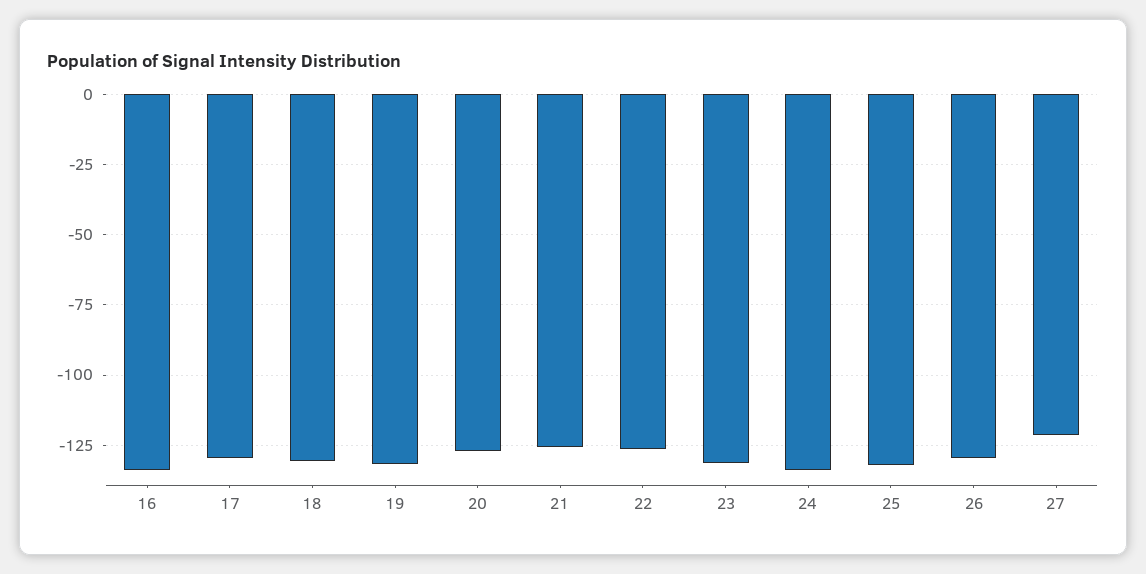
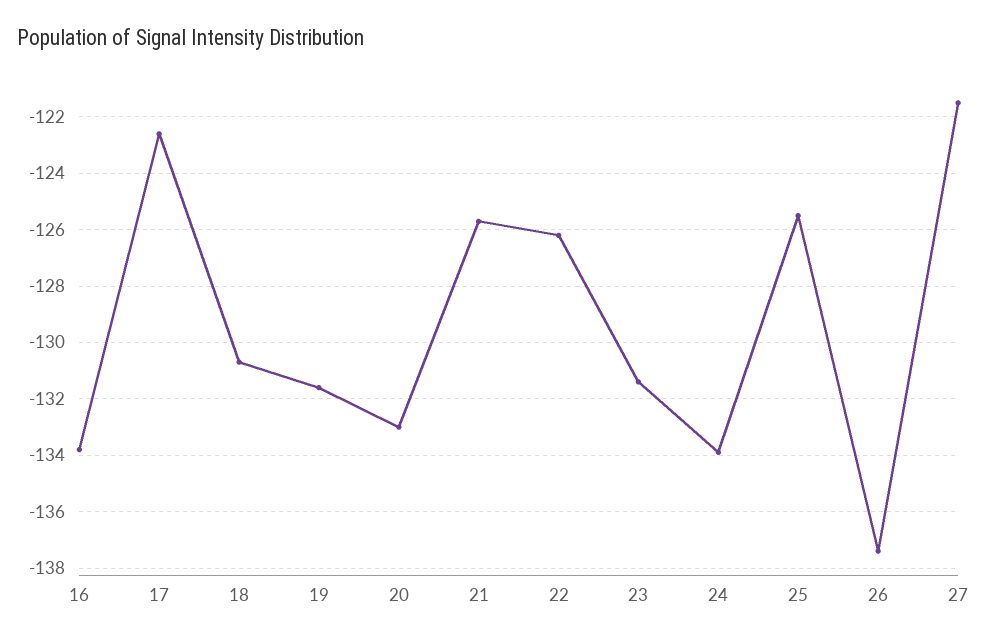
  {
    "16": -134,
-   "17": -130,
+   "17": -122.5,
    "18": -130.5,
    "19": -131.5,
-   "20": -127.5,
+   "20": -133,
    "21": -125.5,
    "22": -126,
    "23": -131.5,
    "24": -134,
-   "25": -132.5,
+   "25": -125.5,
-   "26": -130,
+   "26": -137.5,
    "27": -121.5
  }

